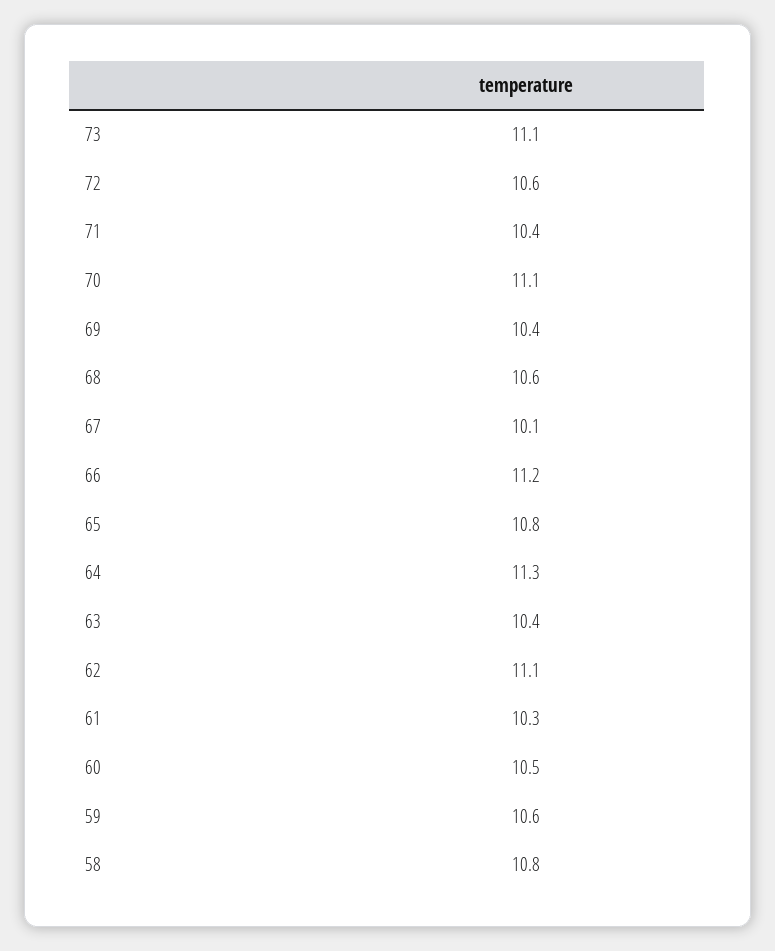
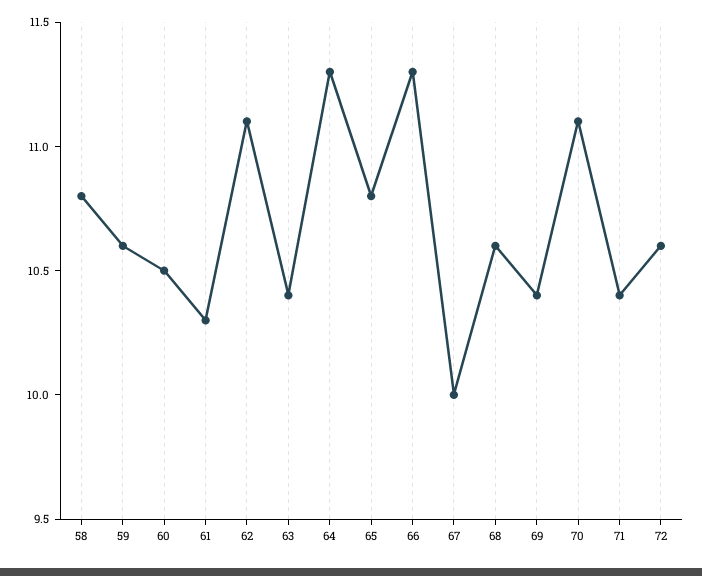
  {
-   "73": 11.1,
    "72": 10.6,
    "71": 10.4,
    "70": 11.1,
    "69": 10.4,
    "68": 10.6,
-   "67": 10.1,
+   "67": 10,
-   "66": 11.2,
+   "66": 11.3,
    "65": 10.8,
    "64": 11.3,
    "63": 10.4,
    "62": 11.1,
    "61": 10.3,
    "60": 10.5,
    "59": 10.6,
    "58": 10.8
  }

